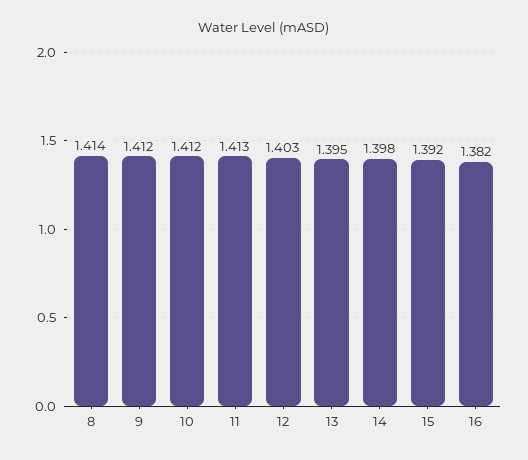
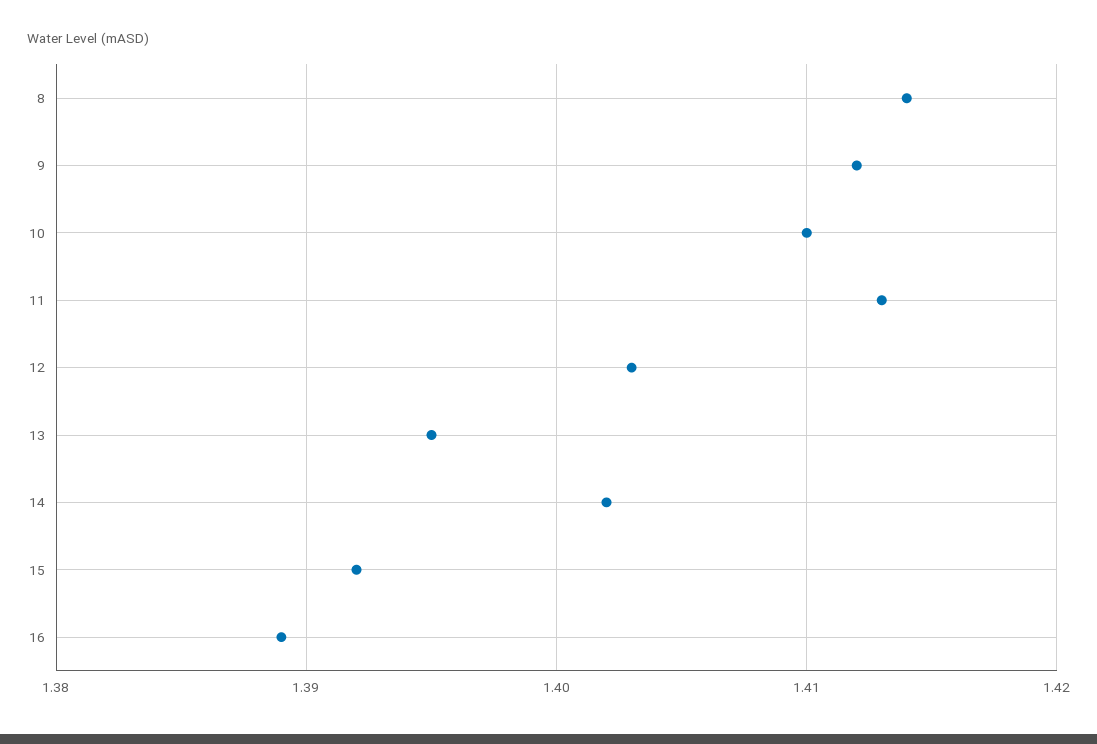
  {
    "8": 1.414,
    "9": 1.412,
-   "10": 1.412,
+   "10": 1.41,
    "11": 1.413,
    "12": 1.403,
    "13": 1.395,
-   "14": 1.398,
+   "14": 1.402,
    "15": 1.392,
-   "16": 1.382
+   "16": 1.389
  }

